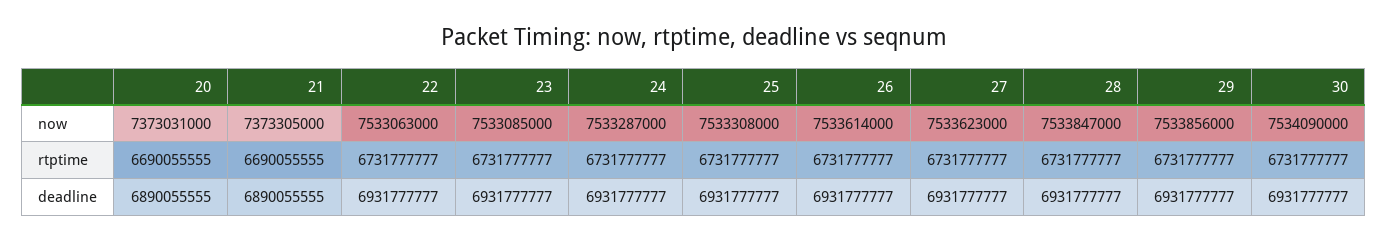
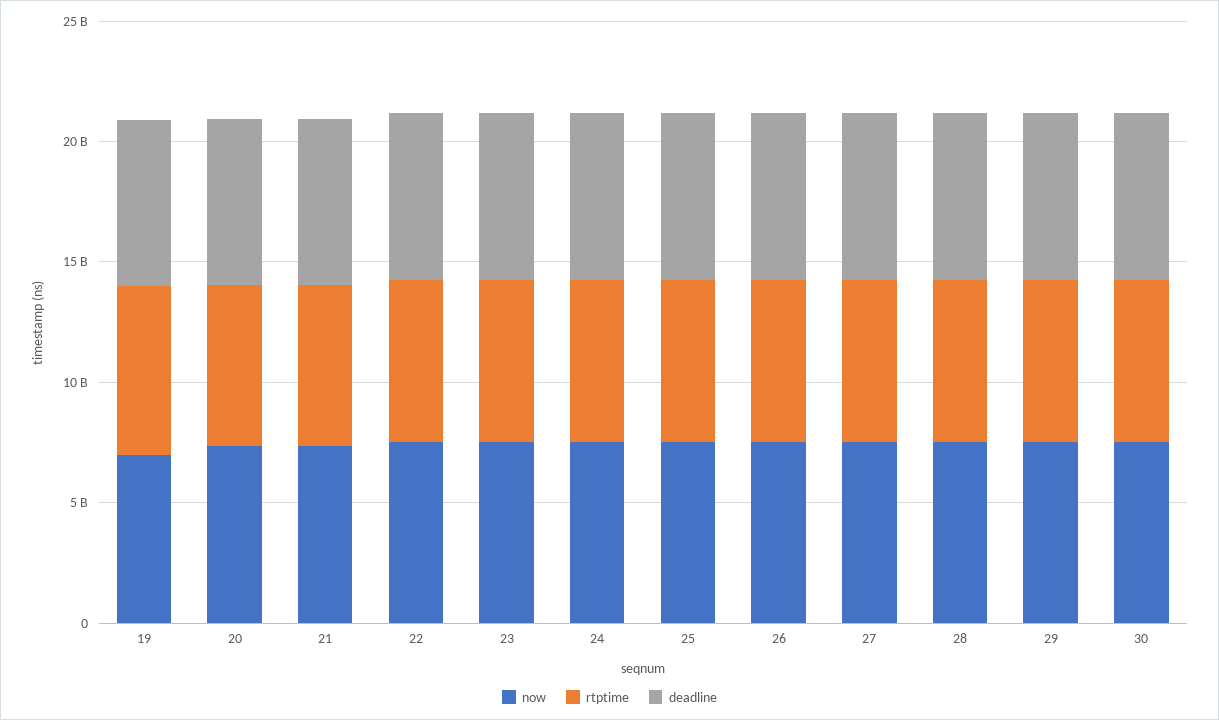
  {
    "now": {
      "20": 7373031000,
      "21": 7373305000,
      "22": 7533063000,
      "23": 7533085000,
      "24": 7533287000,
      "25": 7533308000,
      "26": 7533614000,
      "27": 7533623000,
      "28": 7533847000,
      "29": 7533856000,
-     "30": 7534090000
+     "30": 7534090000,
+     "19": 7000000000
    },
    "rtptime": {
      "20": 6690055555,
      "21": 6690055555,
      "22": 6731777777,
      "23": 6731777777,
      "24": 6731777777,
      "25": 6731777777,
      "26": 6731777777,
      "27": 6731777777,
      "28": 6731777777,
      "29": 6731777777,
-     "30": 6731777777
+     "30": 6731777777,
+     "19": 7000000000
    },
    "deadline": {
      "20": 6890055555,
      "21": 6890055555,
      "22": 6931777777,
      "23": 6931777777,
      "24": 6931777777,
      "25": 6931777777,
      "26": 6931777777,
      "27": 6931777777,
      "28": 6931777777,
      "29": 6931777777,
-     "30": 6931777777
+     "30": 6931777777,
+     "19": 7000000000
    }
  }

